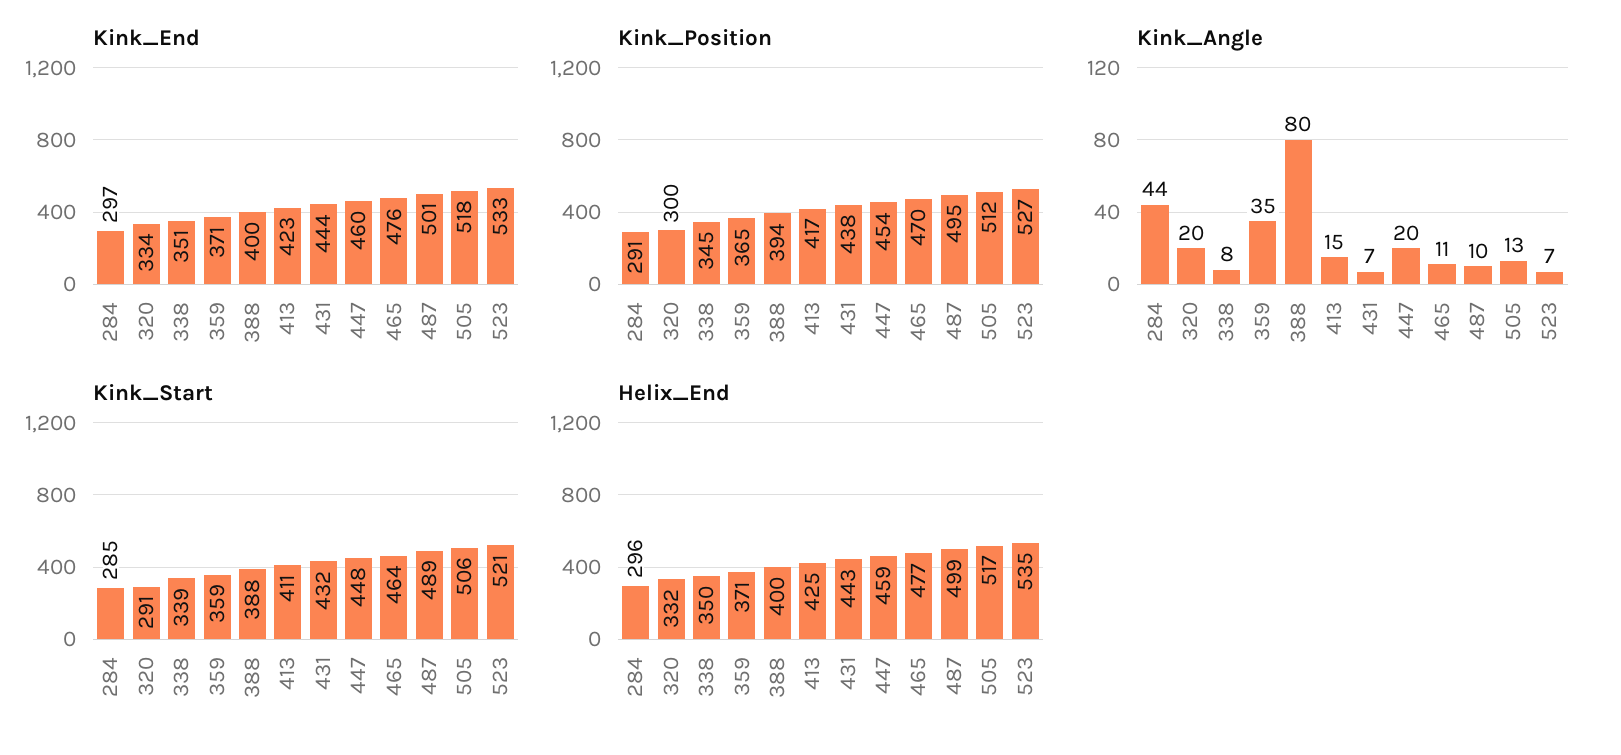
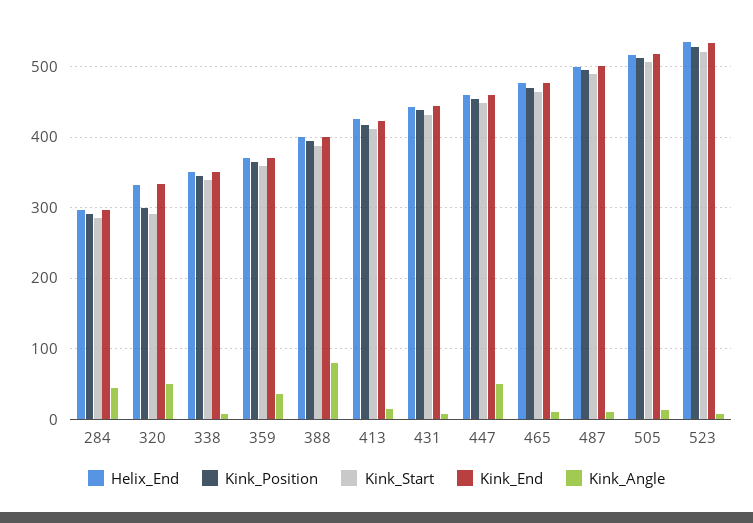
  {
    "Kink_End": {
      "284": 297,
      "320": 334,
      "338": 351,
      "359": 371,
      "388": 400,
      "413": 423,
      "431": 444,
      "447": 460,
      "465": 476,
      "487": 501,
      "505": 518,
      "523": 533
    },
    "Kink_Position": {
      "284": 291,
      "320": 300,
      "338": 345,
      "359": 365,
      "388": 394,
      "413": 417,
      "431": 438,
      "447": 454,
      "465": 470,
      "487": 495,
      "505": 512,
      "523": 527
    },
    "Kink_Angle": {
      "284": 44,
-     "320": 20,
+     "320": 50,
      "338": 8,
      "359": 35,
      "388": 80,
      "413": 15,
      "431": 7,
-     "447": 20,
+     "447": 50,
      "465": 11,
      "487": 10,
      "505": 13,
      "523": 7
    },
    "Kink_Start": {
      "284": 285,
      "320": 291,
      "338": 339,
      "359": 359,
      "388": 388,
      "413": 411,
      "431": 432,
      "447": 448,
      "465": 464,
      "487": 489,
      "505": 506,
      "523": 521
    },
    "Helix_End": {
      "284": 296,
      "320": 332,
      "338": 350,
      "359": 371,
      "388": 400,
      "413": 425,
      "431": 443,
      "447": 459,
      "465": 477,
      "487": 499,
      "505": 517,
      "523": 535
    }
  }

